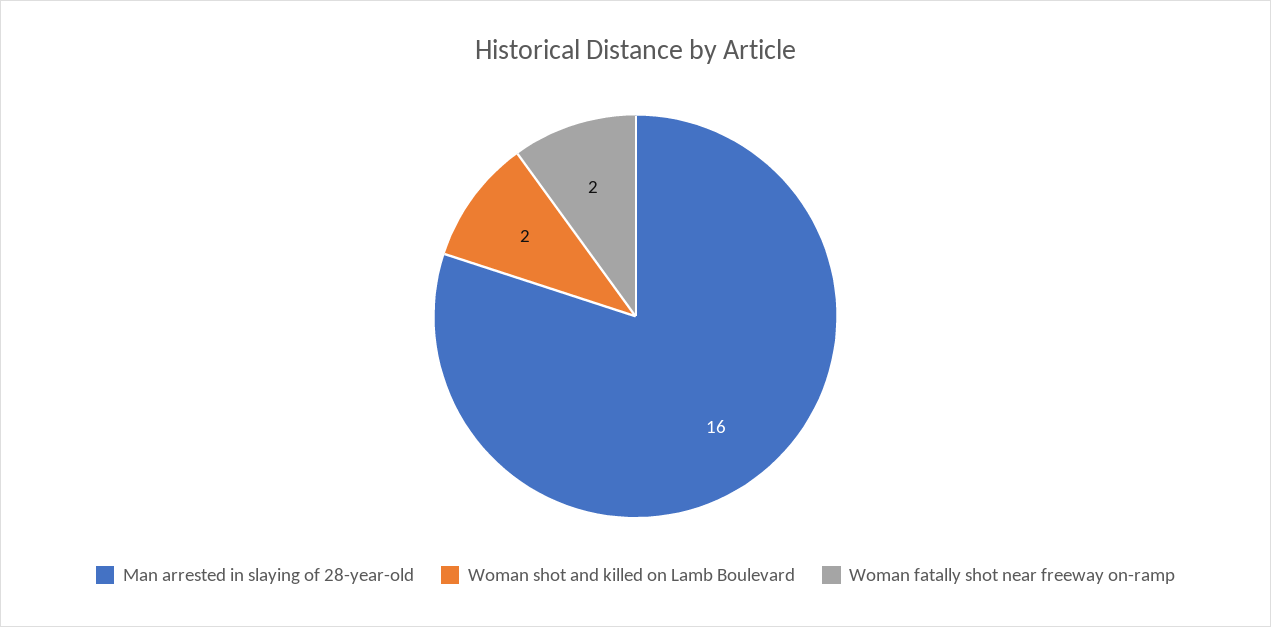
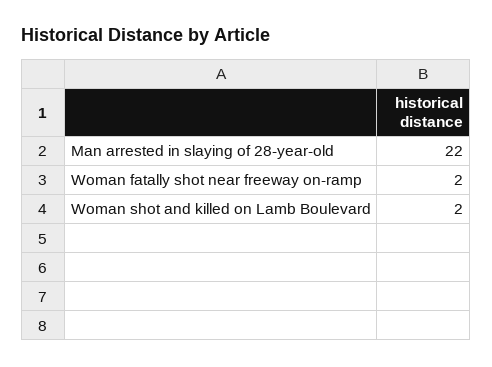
  {
-   "Man arrested in slaying of 28-year-old": 16,
+   "Man arrested in slaying of 28-year-old": 22,
    "Woman shot and killed on Lamb Boulevard": 2,
    "Woman fatally shot near freeway on-ramp": 2
  }

